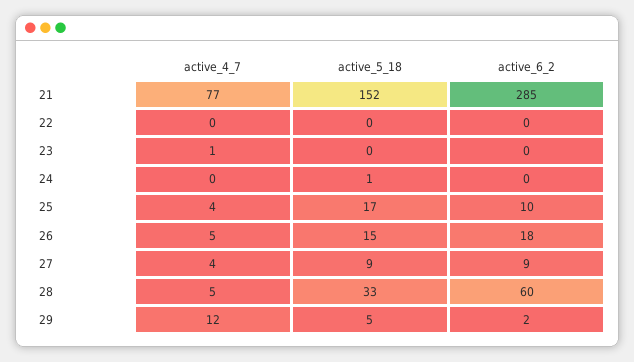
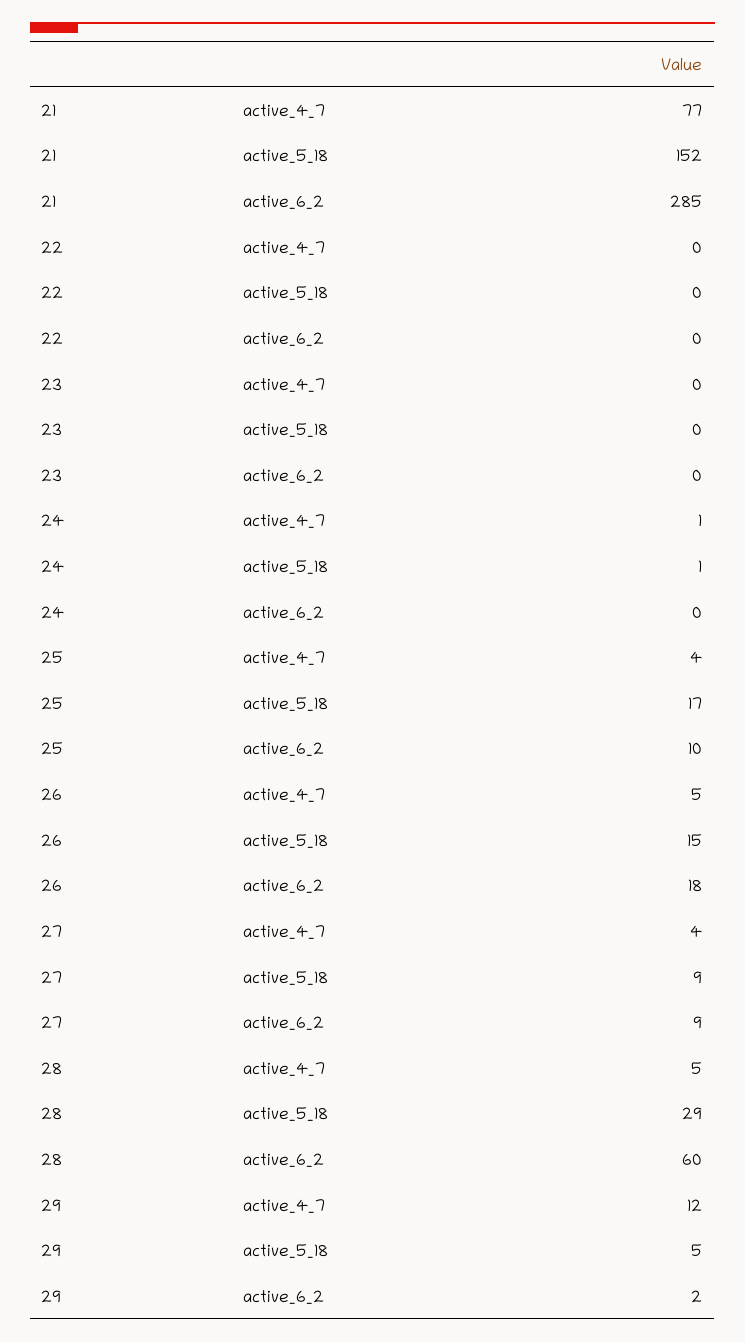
  {
    "active_4_7": {
      "21": 77,
      "22": 0,
-     "23": 1,
+     "23": 0,
-     "24": 0,
+     "24": 1,
      "25": 4,
      "26": 5,
      "27": 4,
      "28": 5,
      "29": 12
    },
    "active_5_18": {
      "21": 152,
      "22": 0,
      "23": 0,
      "24": 1,
      "25": 17,
      "26": 15,
      "27": 9,
-     "28": 33,
+     "28": 29,
      "29": 5
    },
    "active_6_2": {
      "21": 285,
      "22": 0,
      "23": 0,
      "24": 0,
      "25": 10,
      "26": 18,
      "27": 9,
      "28": 60,
      "29": 2
    }
  }

